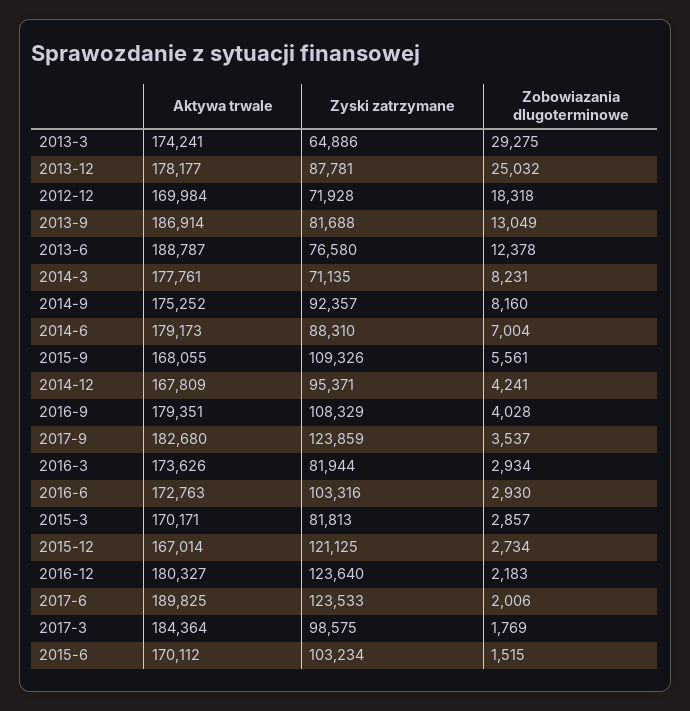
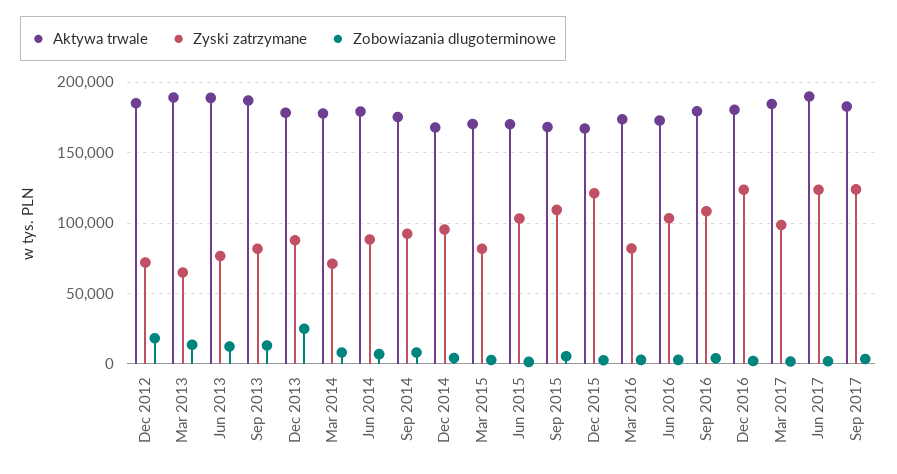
  {
    "Aktywa trwale": {
-     "2013-3": 174241,
+     "2013-3": 190000,
      "2013-12": 178177,
-     "2012-12": 169984,
+     "2012-12": 185000,
      "2013-9": 186914,
      "2013-6": 188787,
      "2014-3": 177761,
      "2014-9": 175252,
      "2014-6": 179173,
      "2015-9": 168055,
      "2014-12": 167809,
      "2016-9": 179351,
      "2017-9": 182680,
      "2016-3": 173626,
      "2016-6": 172763,
      "2015-3": 170171,
      "2015-12": 167014,
      "2016-12": 180327,
      "2017-6": 189825,
      "2017-3": 184364,
      "2015-6": 170112
    },
    "Zyski zatrzymane": {
      "2013-3": 64886,
      "2013-12": 87781,
      "2012-12": 71928,
      "2013-9": 81688,
      "2013-6": 76580,
      "2014-3": 71135,
      "2014-9": 92357,
      "2014-6": 88310,
      "2015-9": 109326,
      "2014-12": 95371,
      "2016-9": 108329,
      "2017-9": 123859,
      "2016-3": 81944,
      "2016-6": 103316,
      "2015-3": 81813,
      "2015-12": 121125,
      "2016-12": 123640,
      "2017-6": 123533,
      "2017-3": 98575,
      "2015-6": 103234
    },
    "Zobowiazania dlugoterminowe": {
-     "2013-3": 29275,
+     "2013-3": 15000,
      "2013-12": 25032,
      "2012-12": 18318,
      "2013-9": 13049,
      "2013-6": 12378,
      "2014-3": 8231,
      "2014-9": 8160,
      "2014-6": 7004,
      "2015-9": 5561,
      "2014-12": 4241,
      "2016-9": 4028,
      "2017-9": 3537,
      "2016-3": 2934,
      "2016-6": 2930,
      "2015-3": 2857,
      "2015-12": 2734,
      "2016-12": 2183,
      "2017-6": 2006,
      "2017-3": 1769,
      "2015-6": 1515
    }
  }

